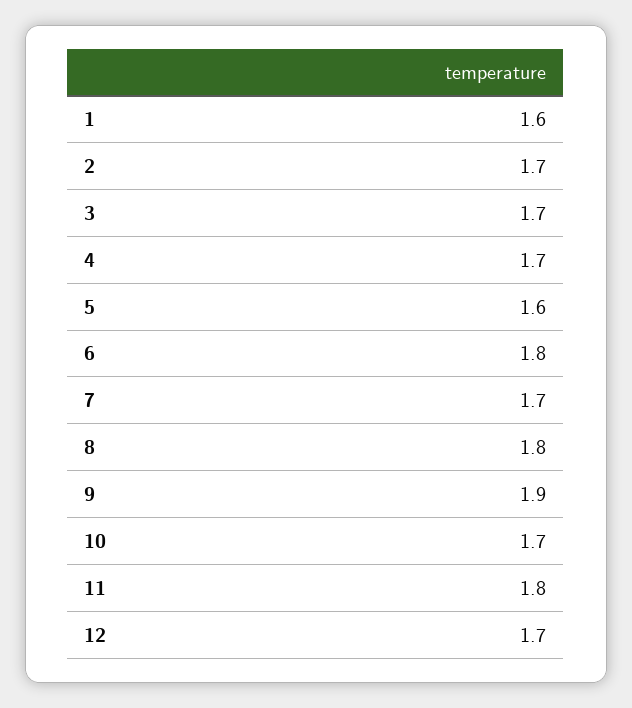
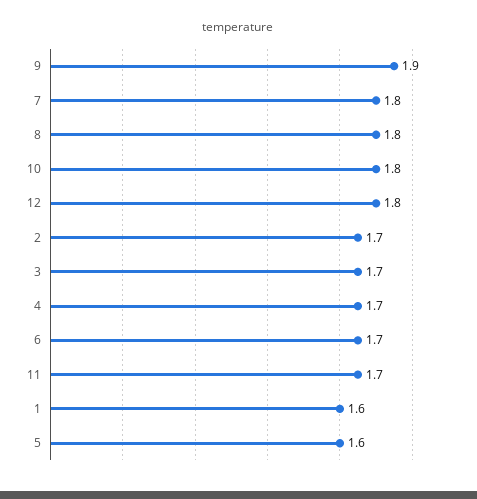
  {
    "1": 1.6,
    "2": 1.7,
    "3": 1.7,
    "4": 1.7,
    "5": 1.6,
-   "6": 1.8,
+   "6": 1.7,
-   "7": 1.7,
+   "7": 1.8,
    "8": 1.8,
    "9": 1.9,
-   "10": 1.7,
+   "10": 1.8,
-   "11": 1.8,
+   "11": 1.7,
-   "12": 1.7
+   "12": 1.8
  }

